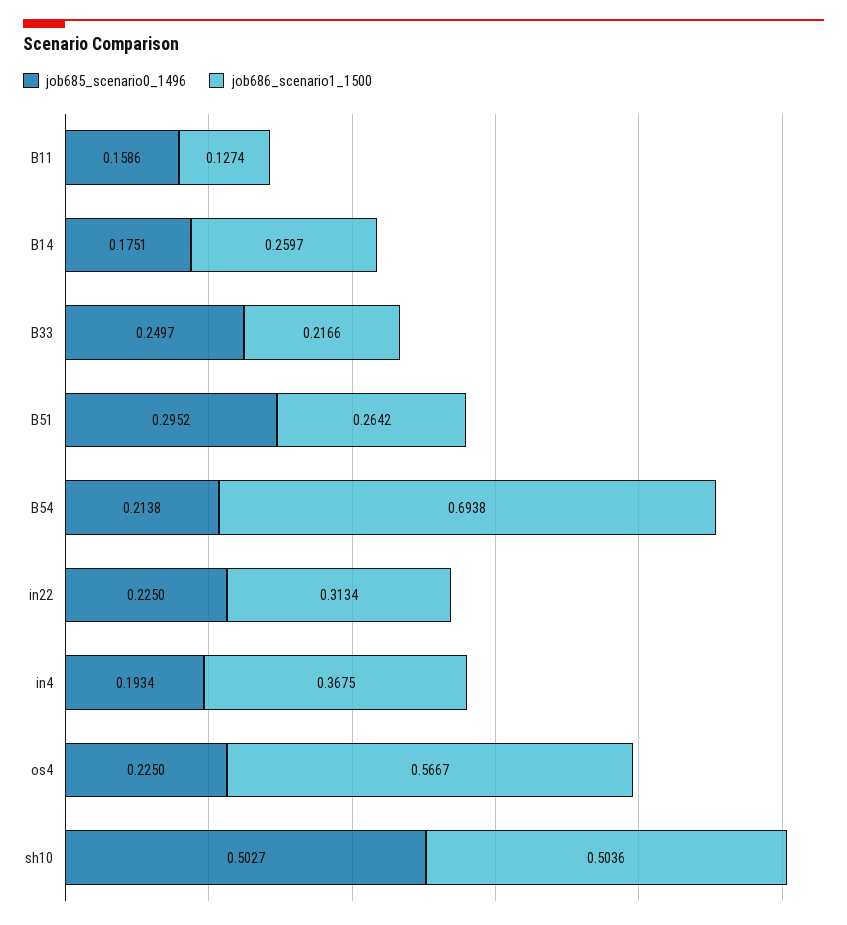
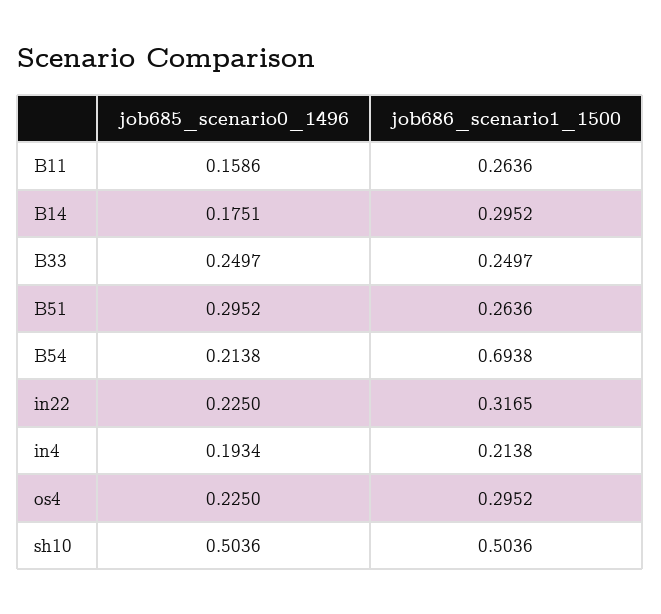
  {
    "job685_scenario0_1496": {
      "B11": 0.1586,
      "B14": 0.1751,
      "B33": 0.2497,
      "B51": 0.2952,
      "B54": 0.2138,
      "in22": 0.225,
      "in4": 0.1934,
      "os4": 0.225,
-     "sh10": 0.5027
+     "sh10": 0.5036
    },
    "job686_scenario1_1500": {
-     "B11": 0.1274,
+     "B11": 0.2636,
-     "B14": 0.2597,
+     "B14": 0.2952,
-     "B33": 0.2166,
+     "B33": 0.2497,
-     "B51": 0.2642,
+     "B51": 0.2636,
      "B54": 0.6938,
-     "in22": 0.3134,
+     "in22": 0.3165,
-     "in4": 0.3675,
+     "in4": 0.2138,
-     "os4": 0.5667,
+     "os4": 0.2952,
      "sh10": 0.5036
    }
  }

